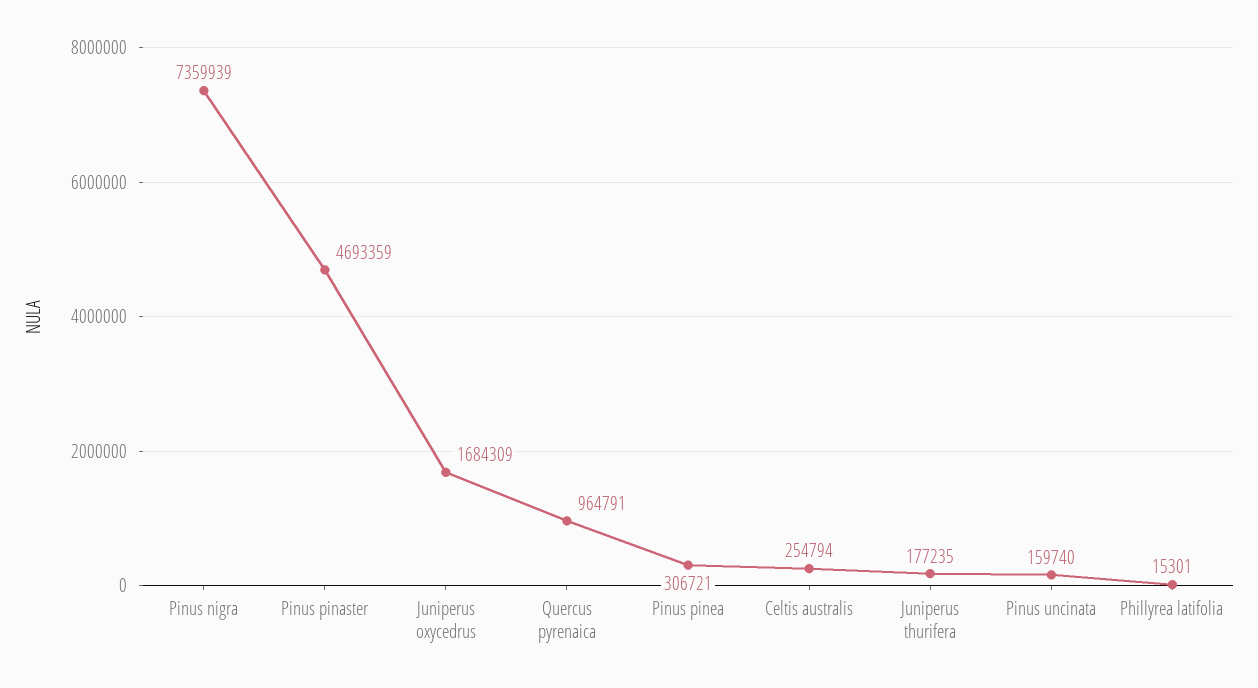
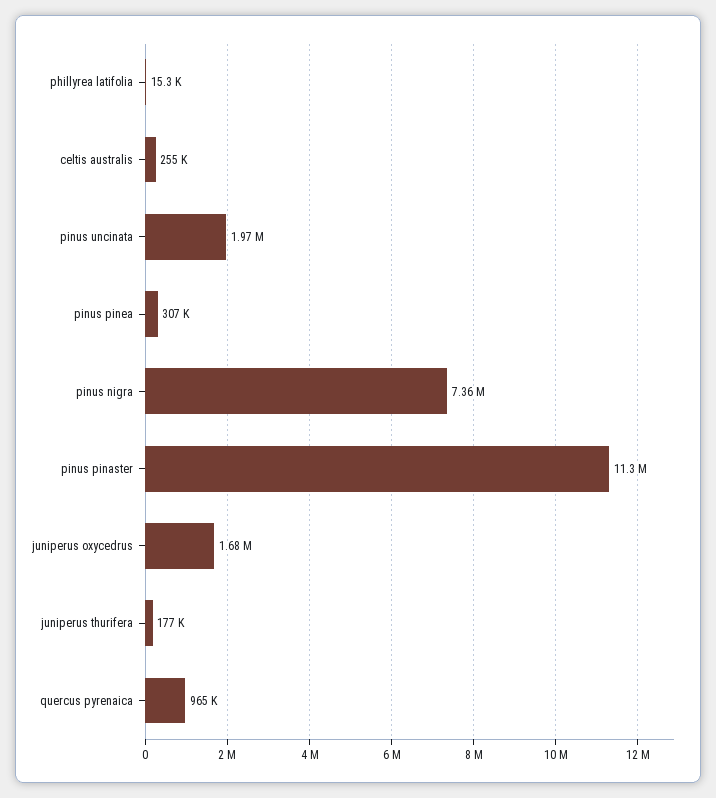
  {
    "Pinus nigra": 7359939,
-   "Pinus pinaster": 4693359,
+   "Pinus pinaster": 11300000,
    "Juniperus oxycedrus": 1684309,
    "Quercus pyrenaica": 964791,
    "Pinus pinea": 306721,
    "Celtis australis": 254794,
    "Juniperus thurifera": 177235,
-   "Pinus uncinata": 159740,
+   "Pinus uncinata": 1970000,
    "Phillyrea latifolia": 15301
  }

